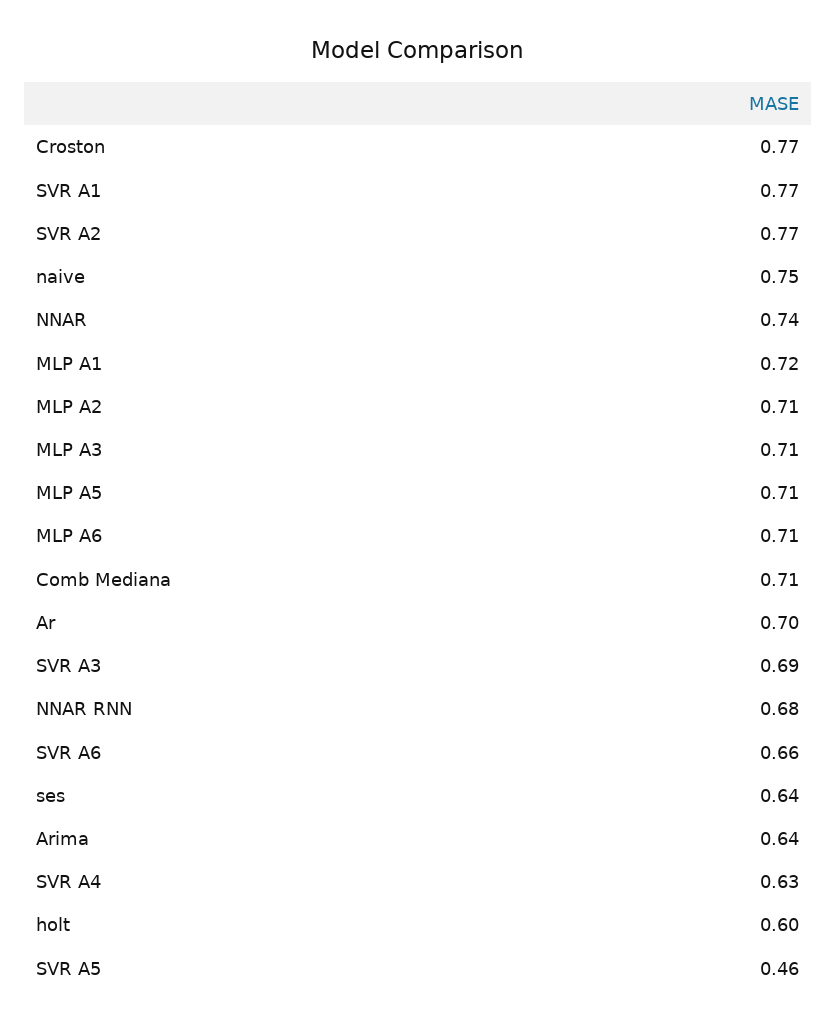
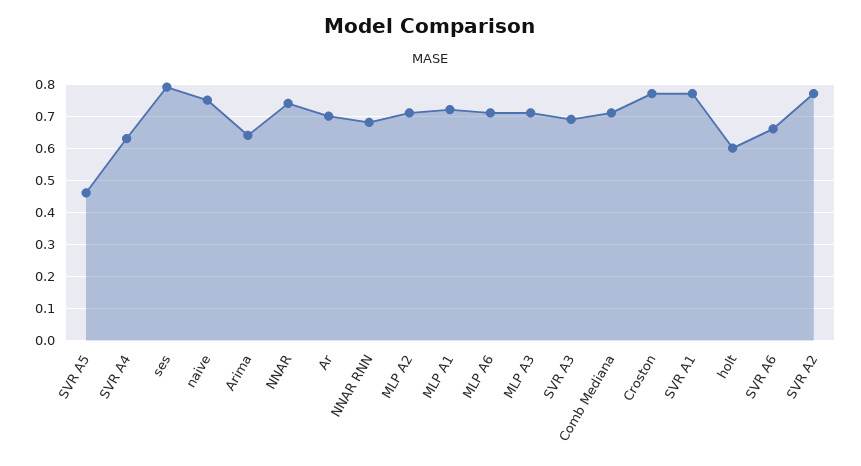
  {
    "Croston": 0.77,
    "SVR A1": 0.77,
    "SVR A2": 0.77,
    "naive": 0.75,
    "NNAR": 0.74,
    "MLP A1": 0.72,
    "MLP A2": 0.71,
    "MLP A3": 0.71,
-   "MLP A5": 0.71,
    "MLP A6": 0.71,
    "Comb Mediana": 0.71,
    "Ar": 0.7,
    "SVR A3": 0.69,
    "NNAR RNN": 0.68,
    "SVR A6": 0.66,
-   "ses": 0.64,
+   "ses": 0.8,
    "Arima": 0.64,
    "SVR A4": 0.63,
    "holt": 0.6,
    "SVR A5": 0.46
  }

